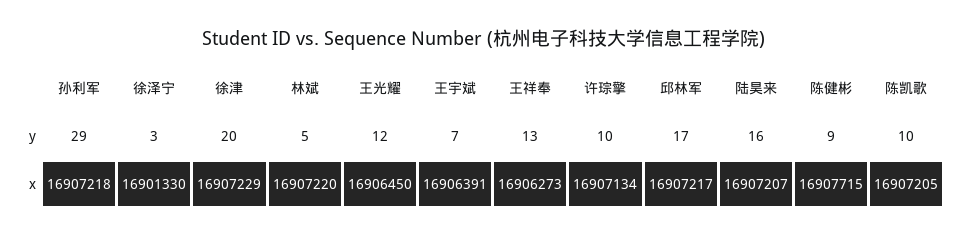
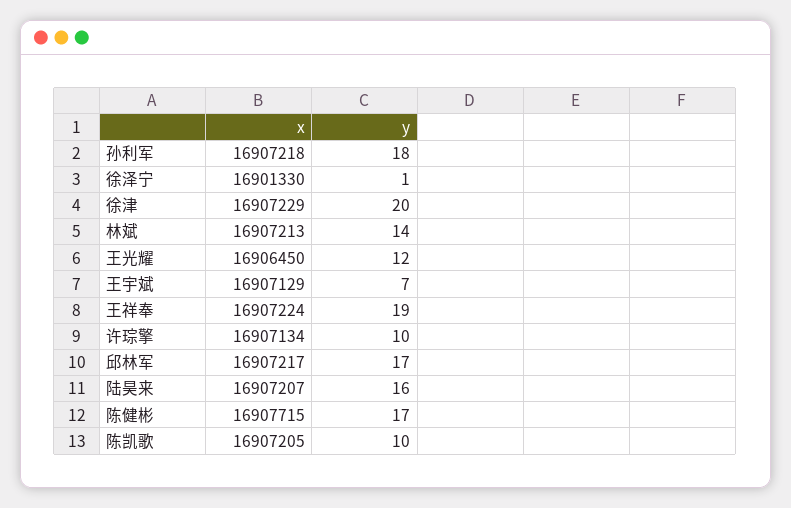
  {
    "孙利军": {
-     "y": 29,
+     "y": 18,
      "x": 16907218
    },
    "徐泽宁": {
-     "y": 3,
+     "y": 1,
      "x": 16901330
    },
    "徐津": {
      "y": 20,
      "x": 16907229
    },
    "林斌": {
-     "y": 5,
+     "y": 14,
-     "x": 16907220
+     "x": 16907213
    },
    "王光耀": {
      "y": 12,
      "x": 16906450
    },
    "王宇斌": {
      "y": 7,
-     "x": 16906391
+     "x": 16907129
    },
    "王祥奉": {
-     "y": 13,
+     "y": 19,
-     "x": 16906273
+     "x": 16907224
    },
    "许琮擎": {
      "y": 10,
      "x": 16907134
    },
    "邱林军": {
      "y": 17,
      "x": 16907217
    },
    "陆昊来": {
      "y": 16,
      "x": 16907207
    },
    "陈健彬": {
-     "y": 9,
+     "y": 17,
      "x": 16907715
    },
    "陈凯歌": {
      "y": 10,
      "x": 16907205
    }
  }

